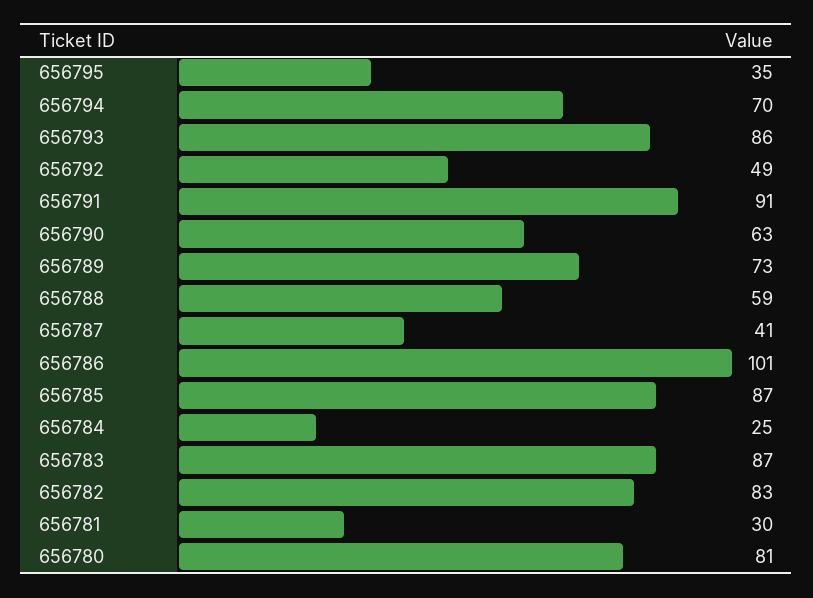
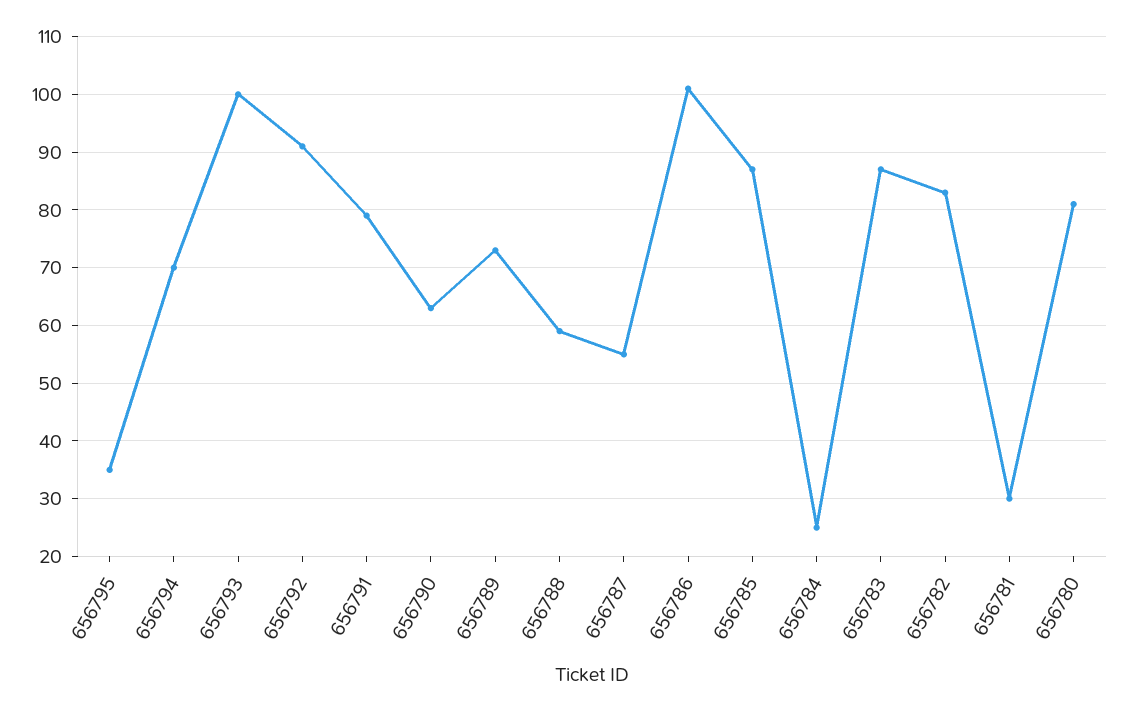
  {
    "656795": 35,
    "656794": 70,
-   "656793": 86,
+   "656793": 100,
-   "656792": 49,
+   "656792": 90,
-   "656791": 91,
+   "656791": 80,
    "656790": 63,
    "656789": 73,
    "656788": 59,
-   "656787": 41,
+   "656787": 55,
    "656786": 101,
    "656785": 87,
    "656784": 25,
    "656783": 87,
    "656782": 83,
    "656781": 30,
    "656780": 81
  }

